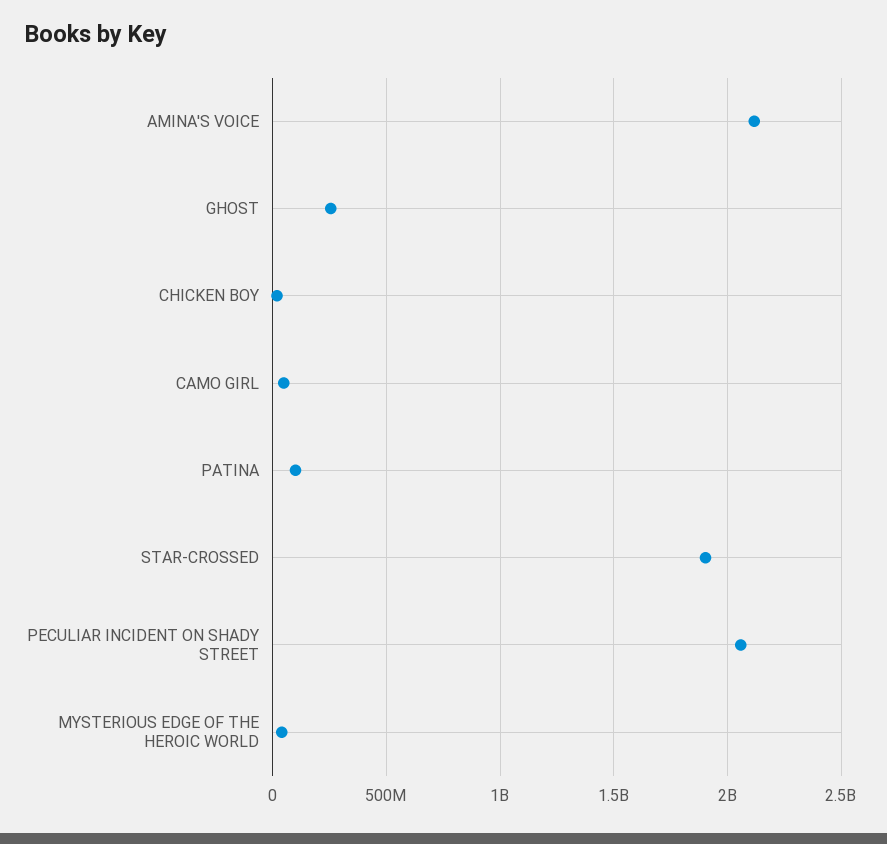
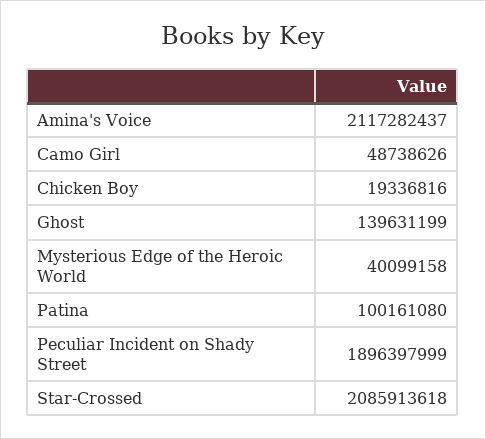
  {
    "AMINA'S VOICE": 2117282437,
-   "GHOST": 250000000,
+   "GHOST": 139631199,
    "CHICKEN BOY": 19336816,
    "CAMO GIRL": 48738626,
    "PATINA": 100161080,
-   "STAR-CROSSED": 1900000000,
+   "STAR-CROSSED": 2085913618,
-   "PECULIAR INCIDENT ON SHADY STREET": 2050000000,
+   "PECULIAR INCIDENT ON SHADY STREET": 1896397999,
    "MYSTERIOUS EDGE OF THE HEROIC WORLD": 40099158
  }

